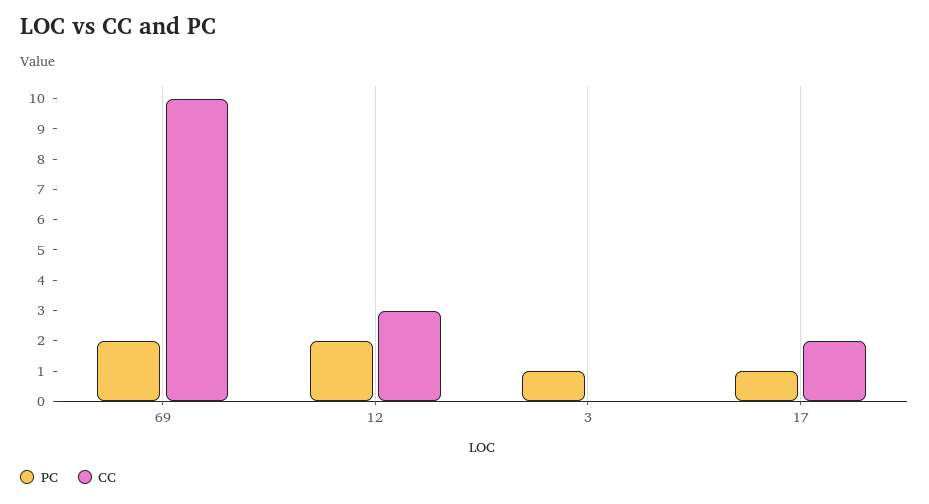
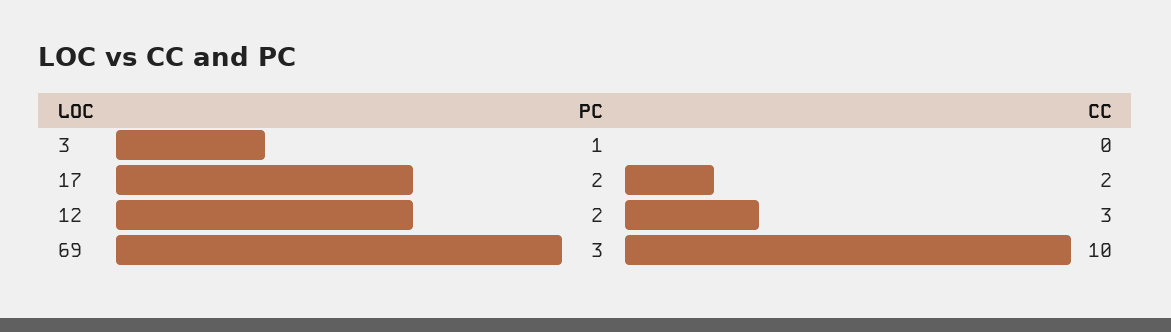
  {
    "PC": {
-     "69": 2,
+     "69": 3,
      "12": 2,
      "3": 1,
-     "17": 1
+     "17": 2
    },
    "CC": {
      "69": 10,
      "12": 3,
      "3": 0,
      "17": 2
    }
  }

